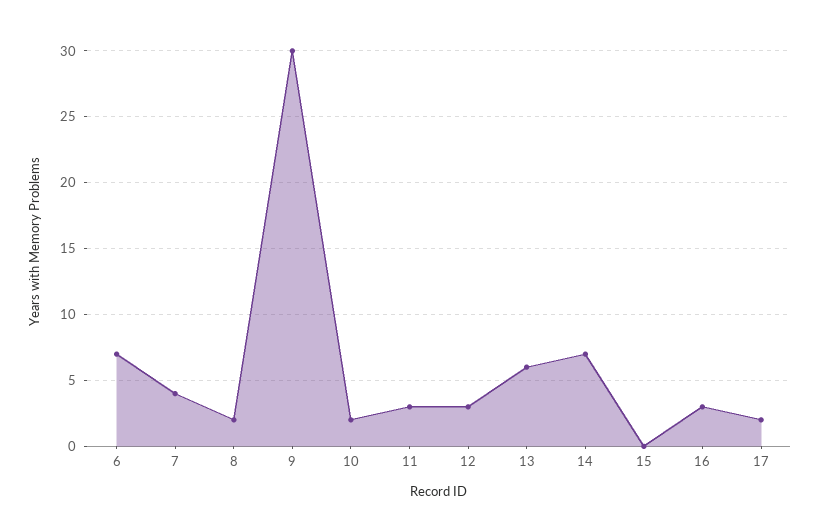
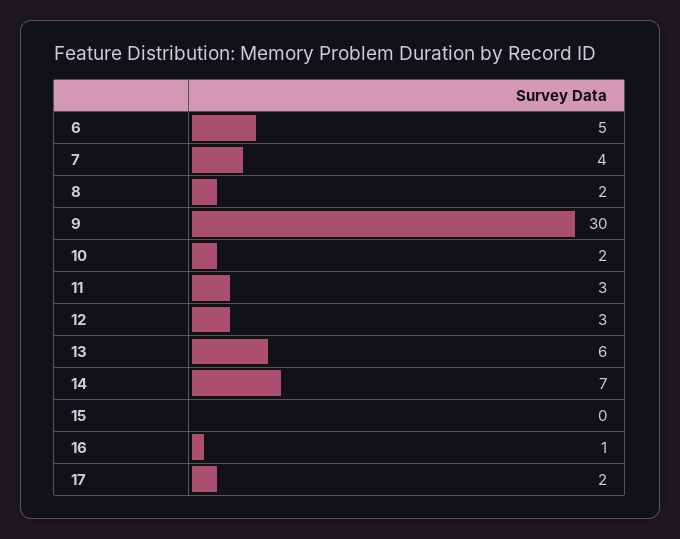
  {
-   "6": 7,
+   "6": 5,
    "7": 4,
    "8": 2,
    "9": 30,
    "10": 2,
    "11": 3,
    "12": 3,
    "13": 6,
    "14": 7,
    "15": 0,
-   "16": 3,
+   "16": 1,
    "17": 2
  }

